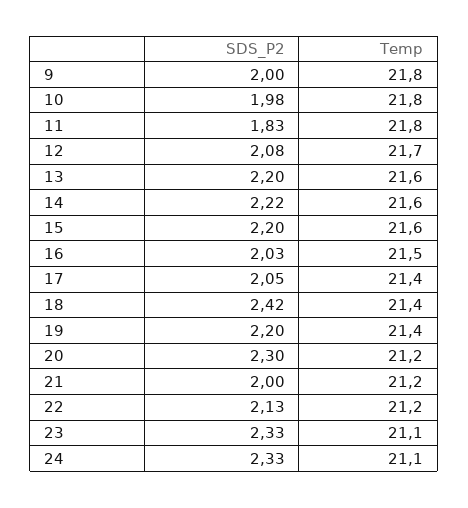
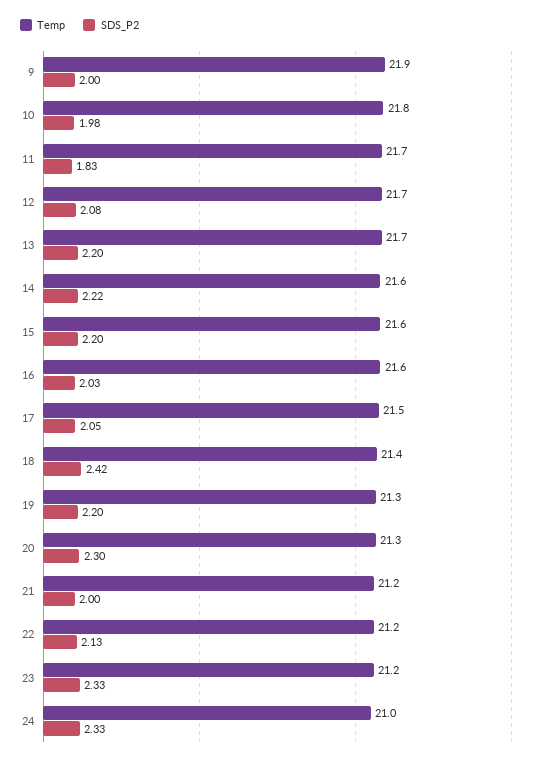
  {
    "SDS_P2": {
      "9": 2,
      "10": 1.98,
      "11": 1.83,
      "12": 2.08,
      "13": 2.2,
      "14": 2.22,
      "15": 2.2,
      "16": 2.03,
      "17": 2.05,
      "18": 2.42,
      "19": 2.2,
      "20": 2.3,
      "21": 2,
      "22": 2.13,
      "23": 2.33,
      "24": 2.33
    },
    "Temp": {
-     "9": 21.8,
+     "9": 21.9,
      "10": 21.8,
-     "11": 21.8,
+     "11": 21.7,
      "12": 21.7,
-     "13": 21.6,
+     "13": 21.7,
      "14": 21.6,
      "15": 21.6,
-     "16": 21.5,
+     "16": 21.6,
-     "17": 21.4,
+     "17": 21.5,
      "18": 21.4,
-     "19": 21.4,
+     "19": 21.3,
-     "20": 21.2,
+     "20": 21.3,
      "21": 21.2,
      "22": 21.2,
-     "23": 21.1,
+     "23": 21.2,
-     "24": 21.1
+     "24": 21
    }
  }

